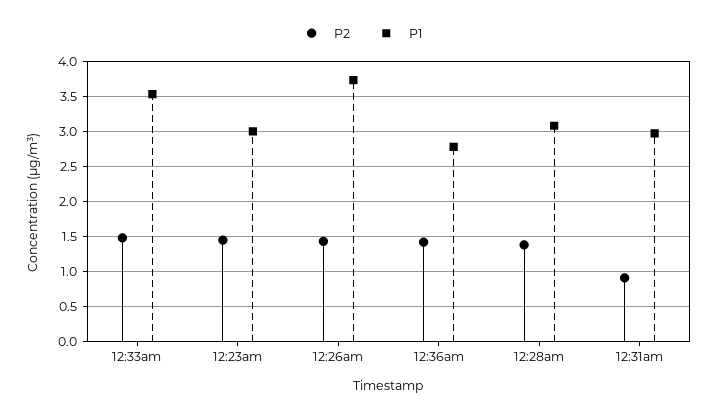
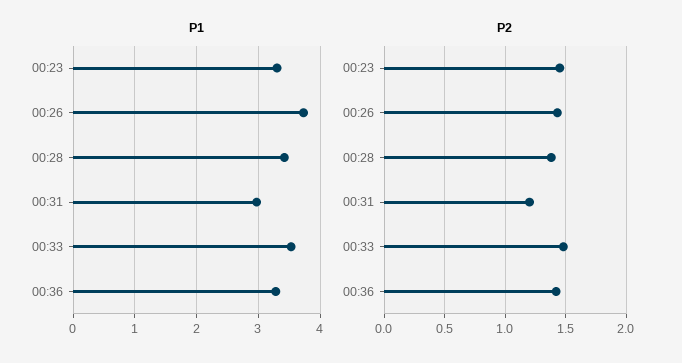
  {
    "P2": {
      "12:33am": 1.5,
      "12:23am": 1.45,
      "12:26am": 1.45,
      "12:36am": 1.4,
      "12:28am": 1.4,
-     "12:31am": 0.9
+     "12:31am": 1.2
    },
    "P1": {
      "12:33am": 3.5,
-     "12:23am": 3,
+     "12:23am": 3.3,
      "12:26am": 3.7,
-     "12:36am": 2.8,
+     "12:36am": 3.3,
-     "12:28am": 3.1,
+     "12:28am": 3.4,
      "12:31am": 3
    }
  }

